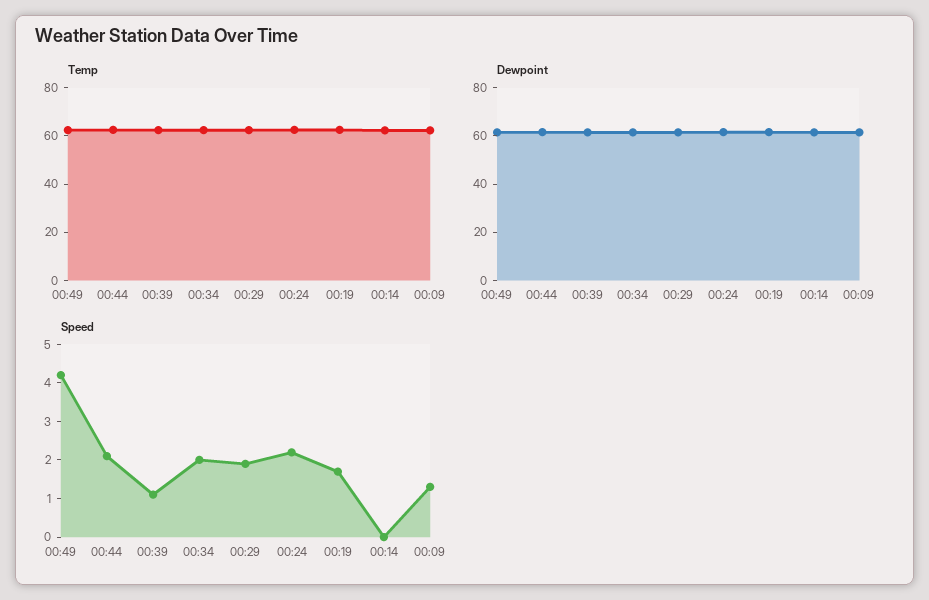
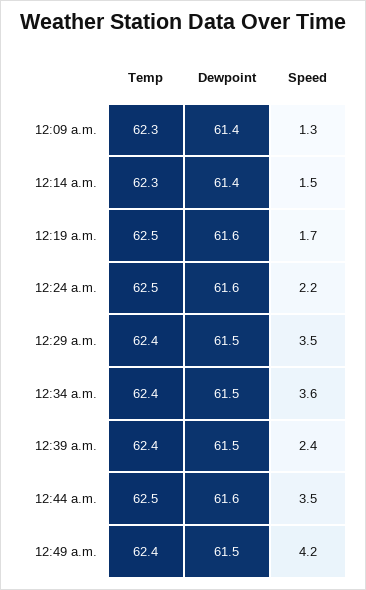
  {
    "Temp": {
      "00:49": 62.4,
      "00:44": 62.5,
      "00:39": 62.4,
      "00:34": 62.4,
      "00:29": 62.4,
      "00:24": 62.5,
      "00:19": 62.5,
      "00:14": 62.3,
      "00:09": 62.3
    },
    "Dewpoint": {
      "00:49": 61.5,
      "00:44": 61.6,
      "00:39": 61.5,
      "00:34": 61.5,
      "00:29": 61.5,
      "00:24": 61.6,
      "00:19": 61.6,
      "00:14": 61.4,
      "00:09": 61.4
    },
    "Speed": {
      "00:49": 4.2,
-     "00:44": 2,
+     "00:44": 3.5,
-     "00:39": 1,
+     "00:39": 2.4,
-     "00:34": 2,
+     "00:34": 3.6,
-     "00:29": 2,
+     "00:29": 3.5,
      "00:24": 2.2,
      "00:19": 1.7,
-     "00:14": 0,
+     "00:14": 1.5,
      "00:09": 1.3
    }
  }

